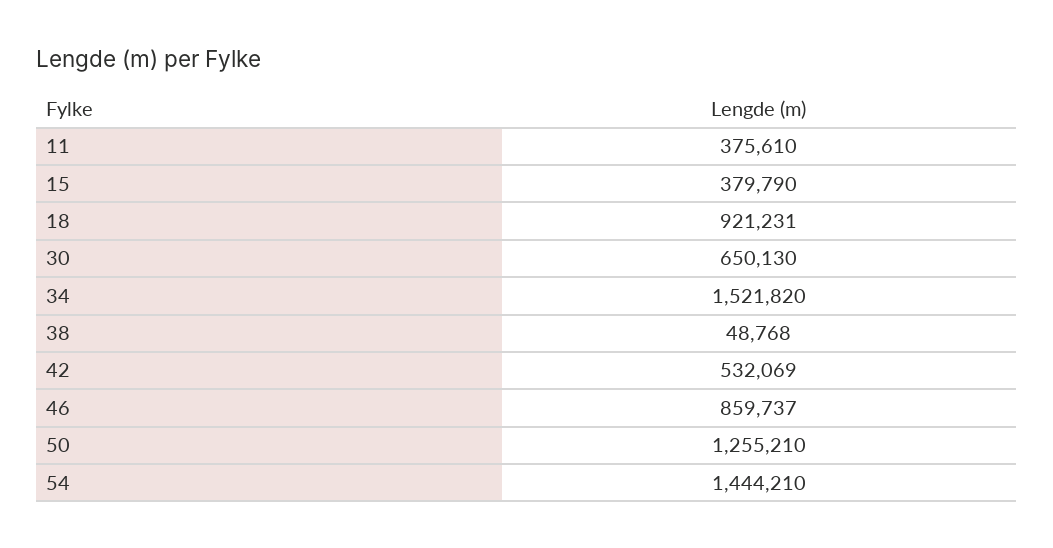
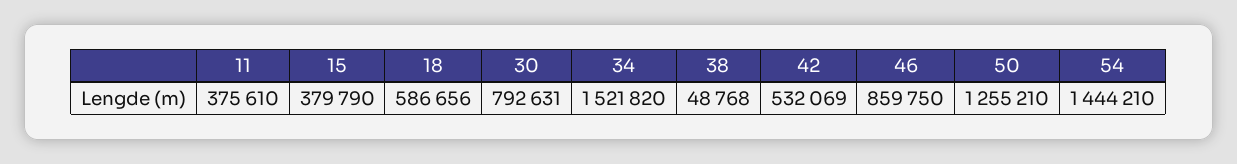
  {
    "11": 375610,
    "15": 379790,
-   "18": 921231,
+   "18": 586656,
-   "30": 650130,
+   "30": 792631,
    "34": 1521820,
    "38": 48768,
    "42": 532069,
-   "46": 859737,
+   "46": 859750,
    "50": 1255210,
    "54": 1444210
  }

